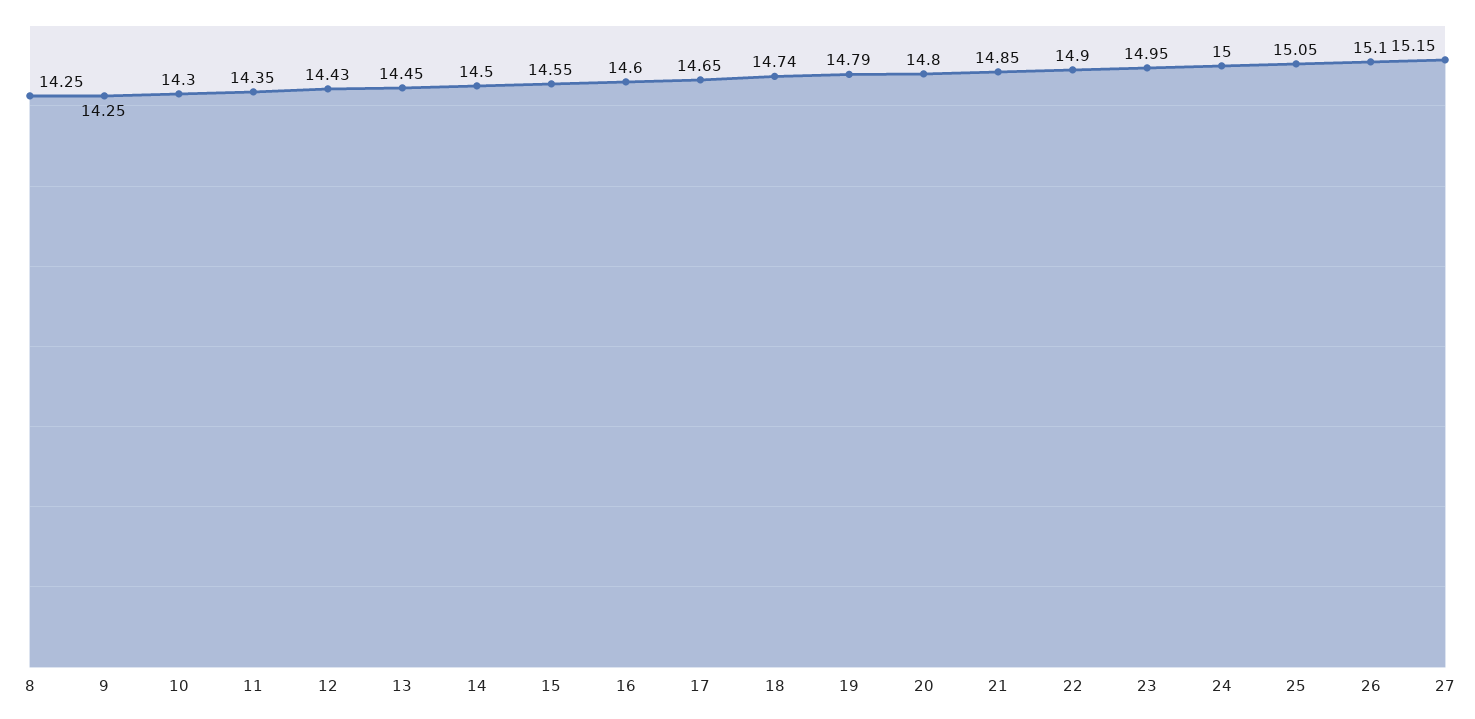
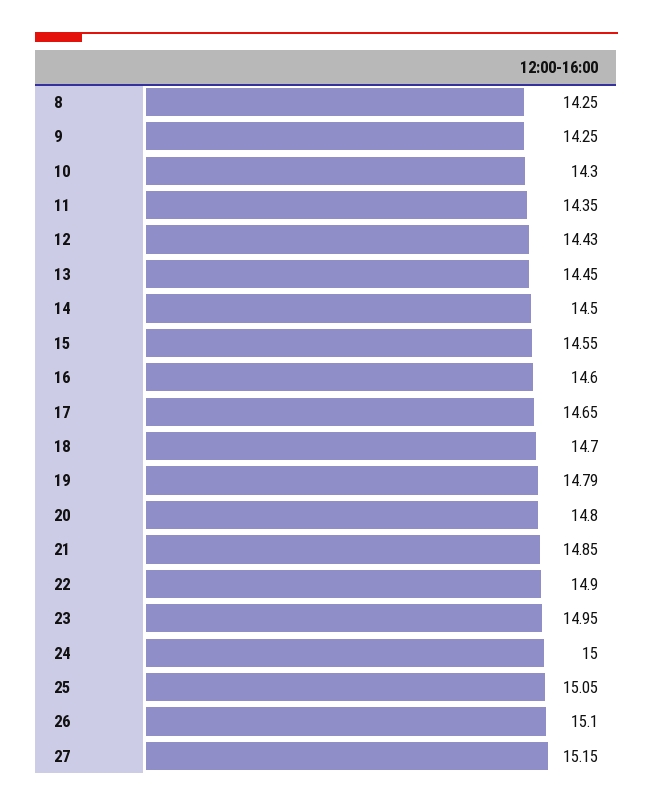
  {
    "8": 14.25,
    "9": 14.25,
    "10": 14.3,
    "11": 14.35,
    "12": 14.43,
    "13": 14.45,
    "14": 14.5,
    "15": 14.55,
    "16": 14.6,
    "17": 14.65,
-   "18": 14.74,
+   "18": 14.7,
    "19": 14.79,
    "20": 14.8,
    "21": 14.85,
    "22": 14.9,
    "23": 14.95,
    "24": 15,
    "25": 15.05,
    "26": 15.1,
    "27": 15.15
  }

